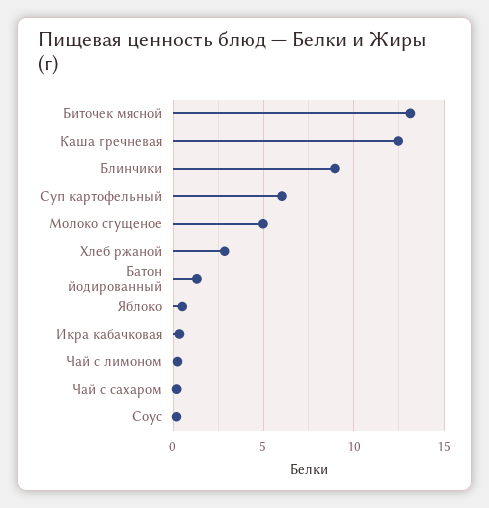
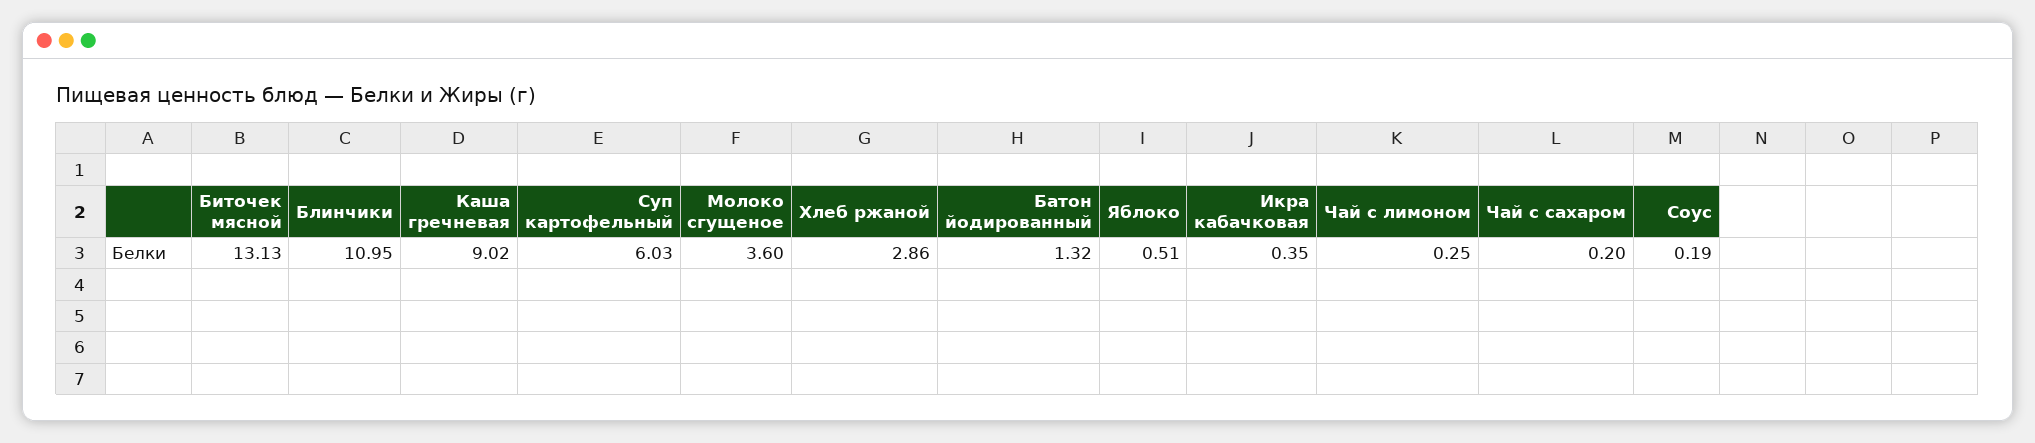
  {
    "Биточек мясной": 13.13,
-   "Каша гречневая": 12.5,
+   "Каша гречневая": 9.02,
-   "Блинчики": 9,
+   "Блинчики": 10.95,
    "Суп картофельный": 6.03,
-   "Молоко сгущеное": 5,
+   "Молоко сгущеное": 3.6,
    "Хлеб ржаной": 2.86,
    "Батон йодированный": 1.32,
    "Яблоко": 0.51,
    "Икра кабачковая": 0.35,
    "Чай с лимоном": 0.25,
    "Чай с сахаром": 0.2,
    "Соус": 0.19
  }

